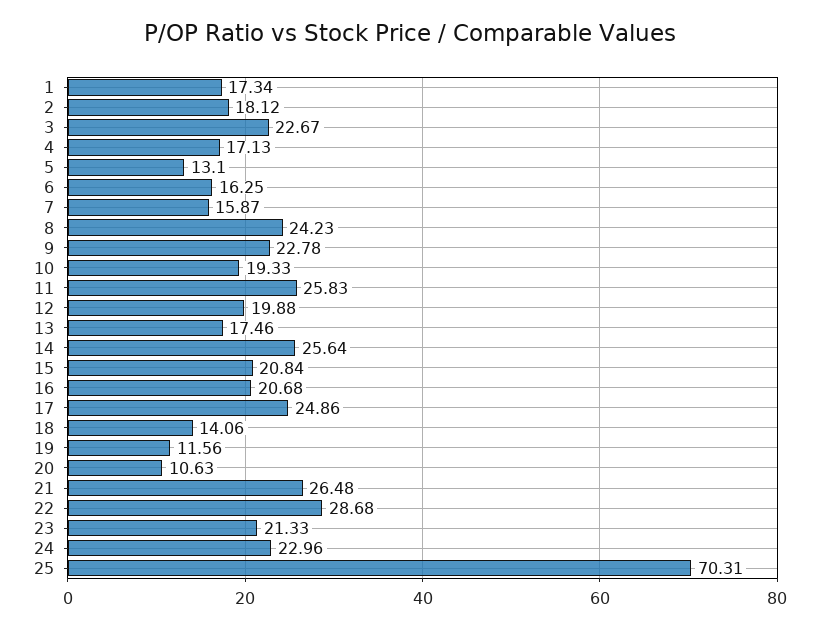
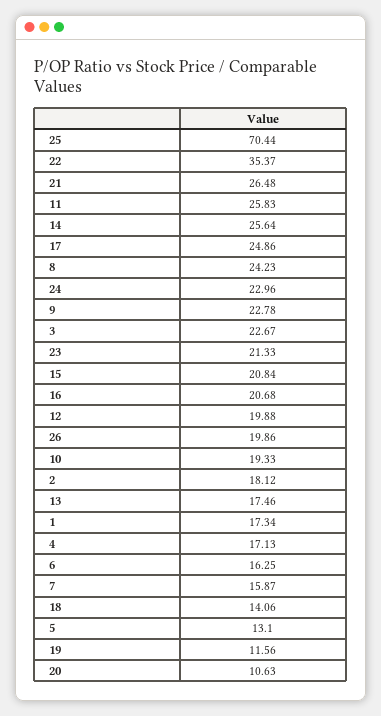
  {
    "1": 17.34,
    "2": 18.12,
    "3": 22.67,
    "4": 17.13,
    "5": 13.1,
    "6": 16.25,
    "7": 15.87,
    "8": 24.23,
    "9": 22.78,
    "10": 19.33,
    "11": 25.83,
    "12": 19.88,
    "13": 17.46,
    "14": 25.64,
    "15": 20.84,
    "16": 20.68,
    "17": 24.86,
    "18": 14.06,
    "19": 11.56,
    "20": 10.63,
    "21": 26.48,
-   "22": 28.68,
+   "22": 35.37,
    "23": 21.33,
    "24": 22.96,
-   "25": 70.31
+   "25": 70.44,
+   "26": 19.86
  }

